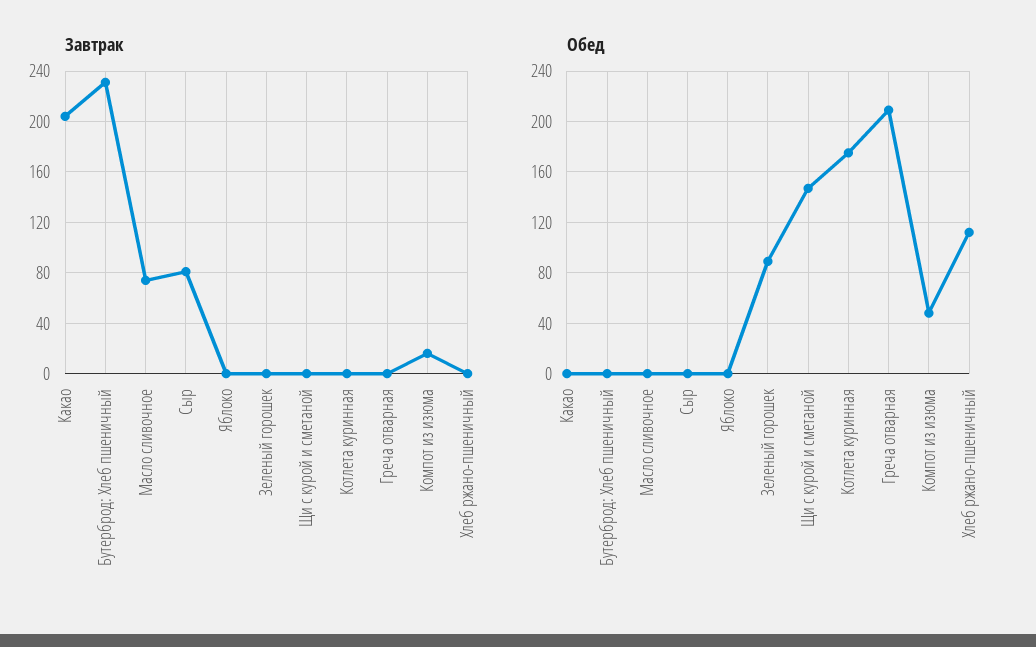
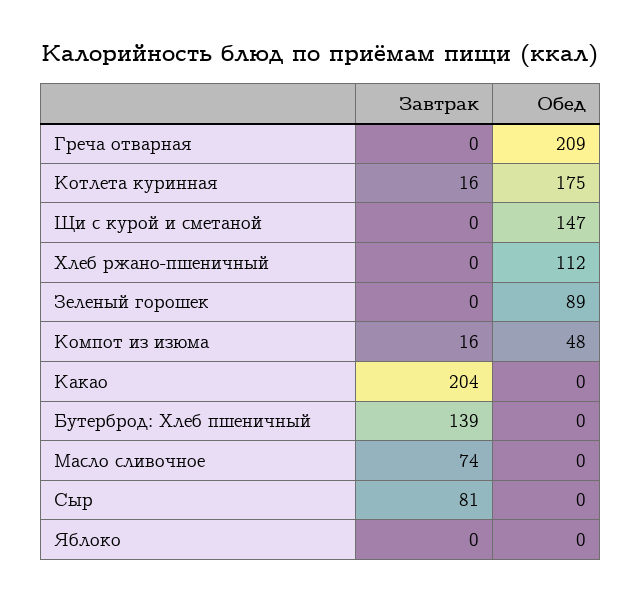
  {
    "Завтрак": {
      "Какао": 204,
-     "Бутерброд: Хлеб пшеничный": 230,
+     "Бутерброд: Хлеб пшеничный": 139,
      "Масло сливочное": 74,
      "Сыр": 81,
      "Яблоко": 0,
      "Зеленый горошек": 0,
      "Щи с курой и сметаной": 0,
-     "Котлета куринная": 0,
+     "Котлета куринная": 16,
      "Греча отварная": 0,
      "Компот из изюма": 16,
      "Хлеб ржано-пшеничный": 0
    },
    "Обед": {
      "Какао": 0,
      "Бутерброд: Хлеб пшеничный": 0,
      "Масло сливочное": 0,
      "Сыр": 0,
      "Яблоко": 0,
      "Зеленый горошек": 89,
      "Щи с курой и сметаной": 147,
      "Котлета куринная": 175,
      "Греча отварная": 209,
      "Компот из изюма": 48,
      "Хлеб ржано-пшеничный": 112
    }
  }

